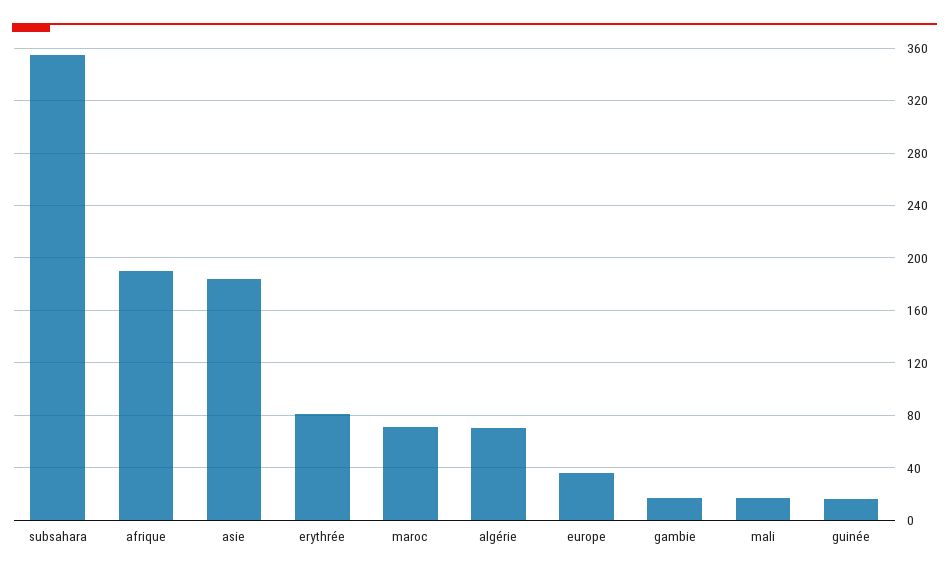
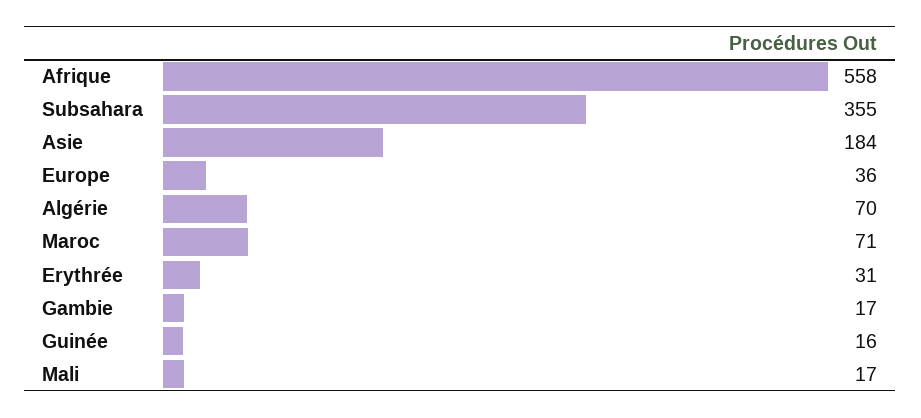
  {
    "subsahara": 355,
-   "afrique": 190,
+   "afrique": 558,
    "asie": 184,
-   "erythrée": 80,
+   "erythrée": 31,
    "maroc": 71,
    "algérie": 70,
    "europe": 36,
    "gambie": 17,
    "mali": 17,
    "guinée": 16
  }

